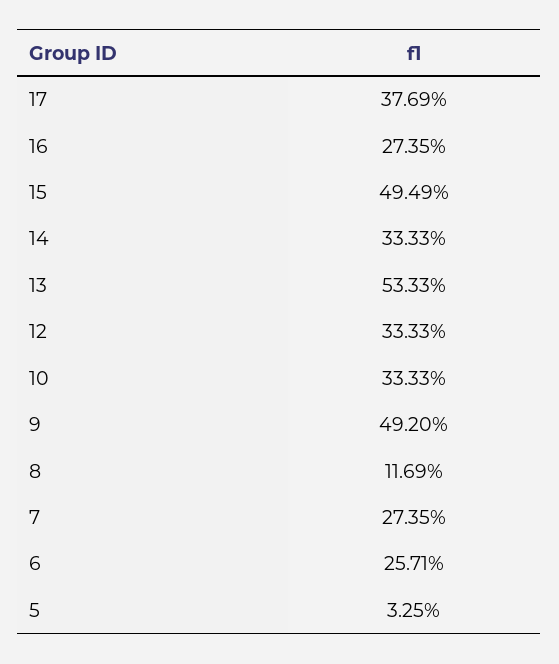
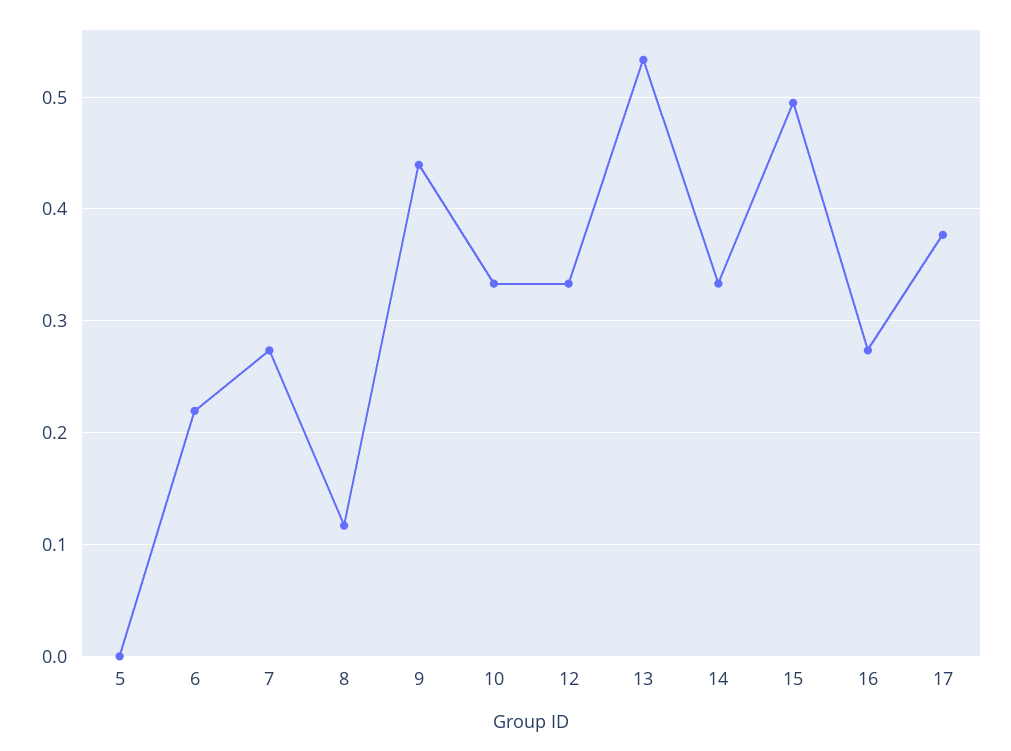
  {
    "17": 0.3769,
    "16": 0.2735,
    "15": 0.4949,
    "14": 0.3333,
    "13": 0.5333,
    "12": 0.3333,
    "10": 0.3333,
-   "9": 0.492,
+   "9": 0.44,
    "8": 0.1169,
    "7": 0.2735,
-   "6": 0.2571,
+   "6": 0.22,
-   "5": 0.0325
+   "5": 0
  }

